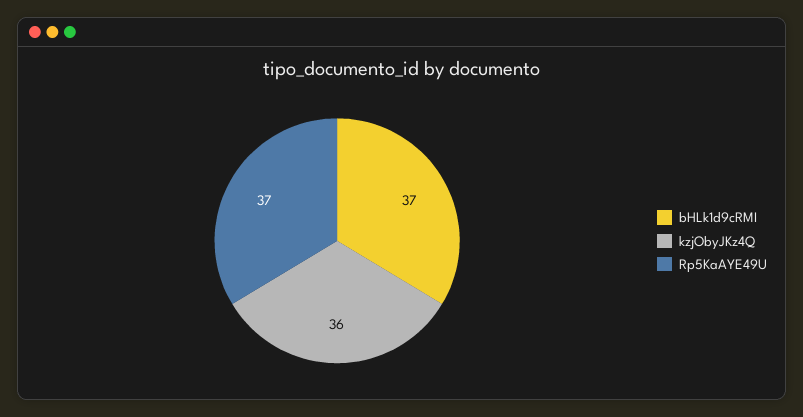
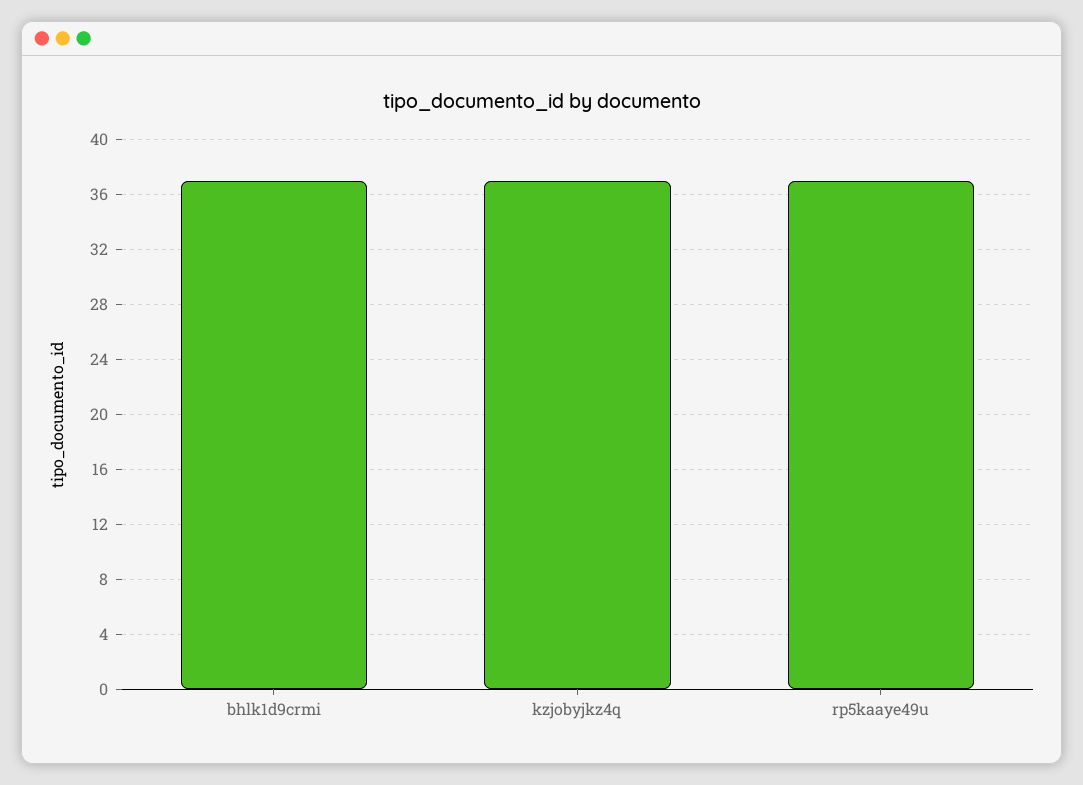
  {
    "bHLk1d9cRMI": 37,
-   "kzjObyJKz4Q": 36,
+   "kzjObyJKz4Q": 37,
    "Rp5KaAYE49U": 37
  }

